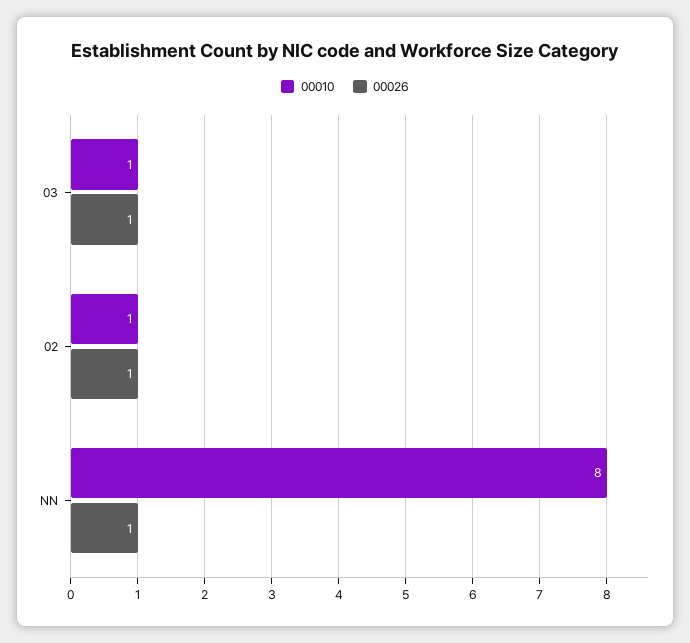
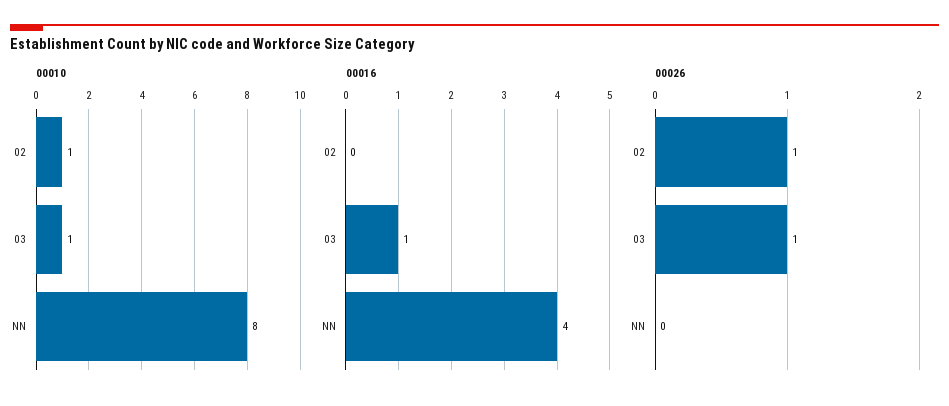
  {
    "00010": {
      "03": 1,
      "02": 1,
      "NN": 8
    },
    "00026": {
      "03": 1,
      "02": 1,
-     "NN": 1
+     "NN": 0
-   }
+   },
+   "00016": {
+     "02": 0,
+     "03": 1,
+     "NN": 4
+   }
  }

